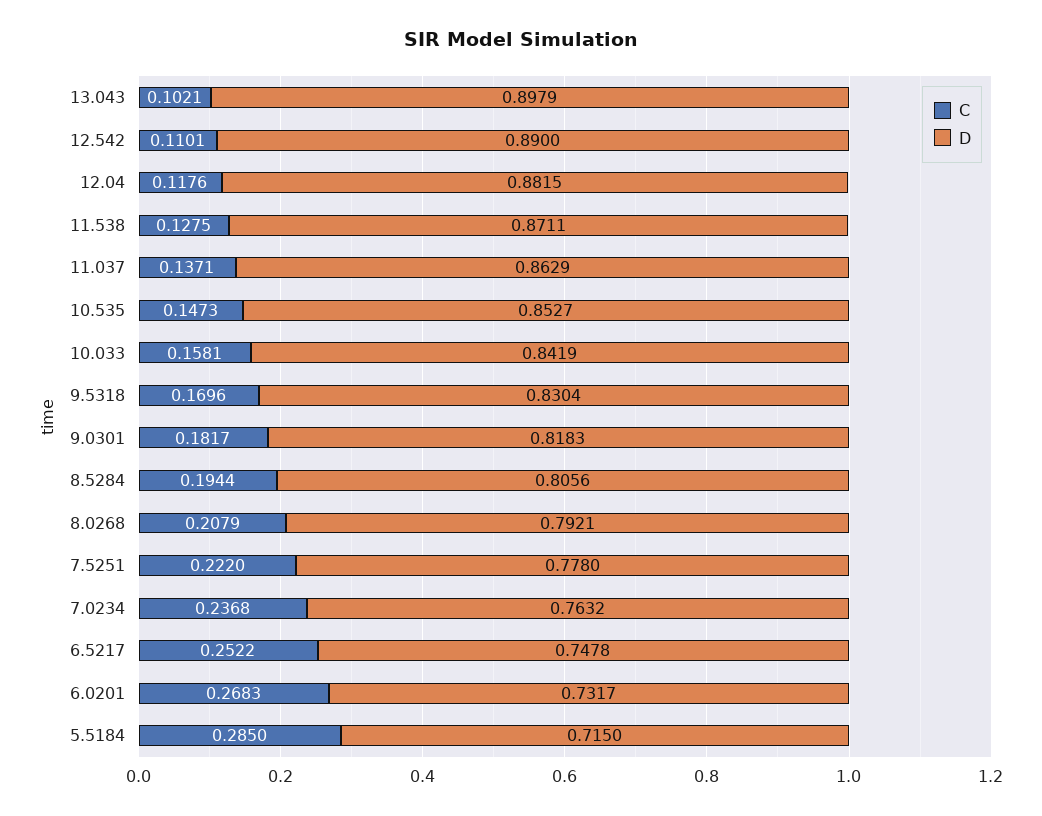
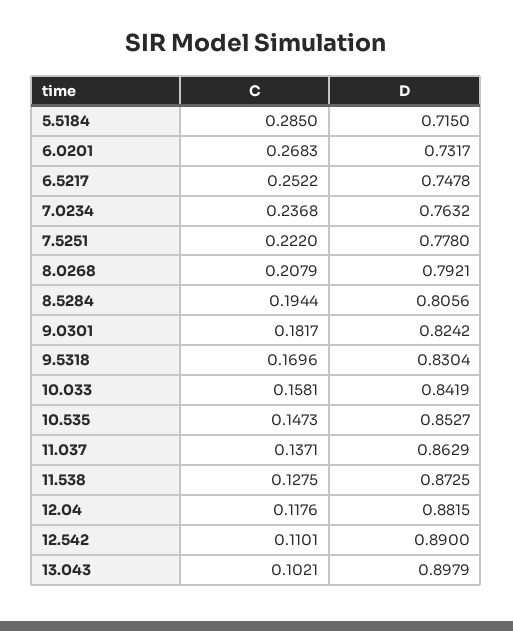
  {
    "C": {
      "13.043": 0.1021,
      "12.542": 0.1101,
      "12.04": 0.1176,
      "11.538": 0.1275,
      "11.037": 0.1371,
      "10.535": 0.1473,
      "10.033": 0.1581,
      "9.5318": 0.1696,
      "9.0301": 0.1817,
      "8.5284": 0.1944,
      "8.0268": 0.2079,
      "7.5251": 0.222,
      "7.0234": 0.2368,
      "6.5217": 0.2522,
      "6.0201": 0.2683,
      "5.5184": 0.285
    },
    "D": {
      "13.043": 0.8979,
      "12.542": 0.89,
      "12.04": 0.8815,
-     "11.538": 0.8711,
+     "11.538": 0.8725,
      "11.037": 0.8629,
      "10.535": 0.8527,
      "10.033": 0.8419,
      "9.5318": 0.8304,
-     "9.0301": 0.8183,
+     "9.0301": 0.8242,
      "8.5284": 0.8056,
      "8.0268": 0.7921,
      "7.5251": 0.778,
      "7.0234": 0.7632,
      "6.5217": 0.7478,
      "6.0201": 0.7317,
      "5.5184": 0.715
    }
  }

